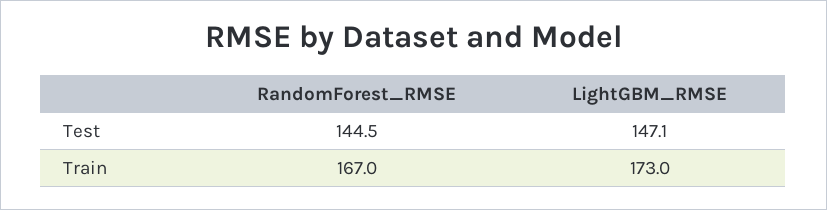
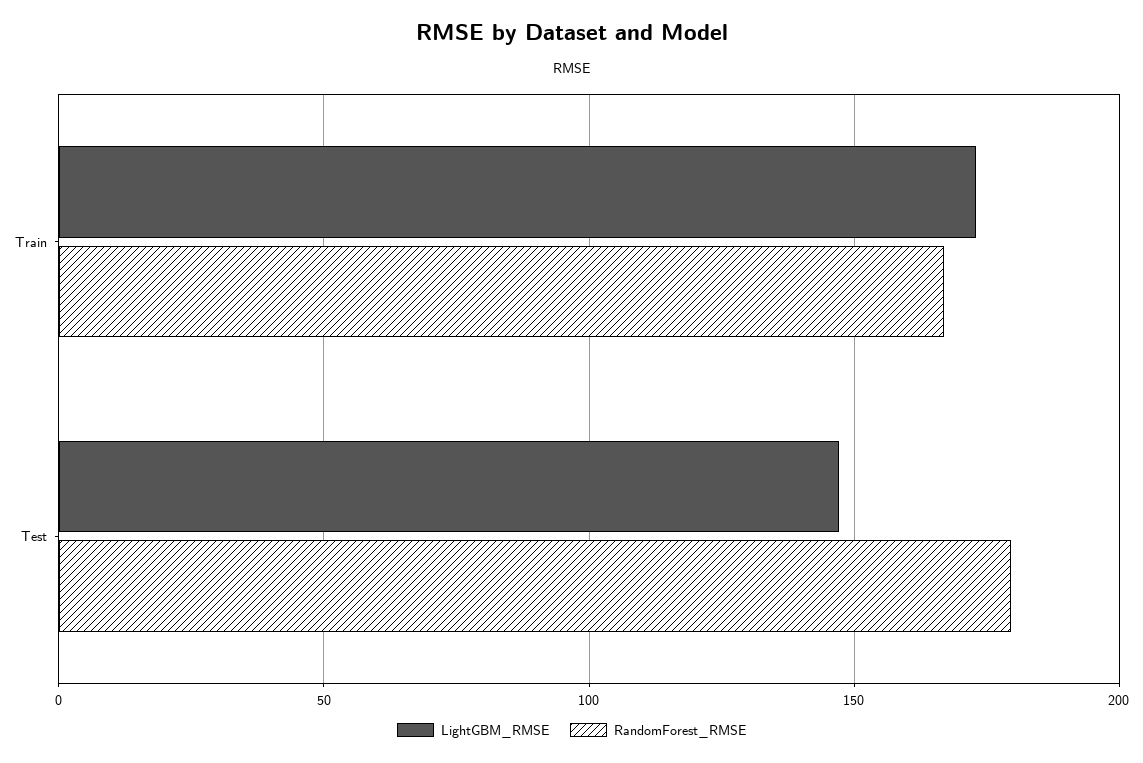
  {
    "RandomForest_RMSE": {
-     "Test": 144.5,
+     "Test": 180,
      "Train": 167
    },
    "LightGBM_RMSE": {
      "Test": 147.1,
      "Train": 173
    }
  }

